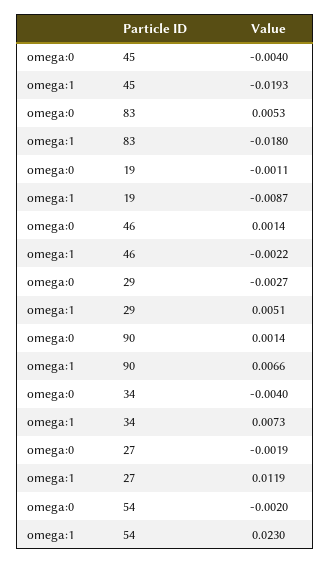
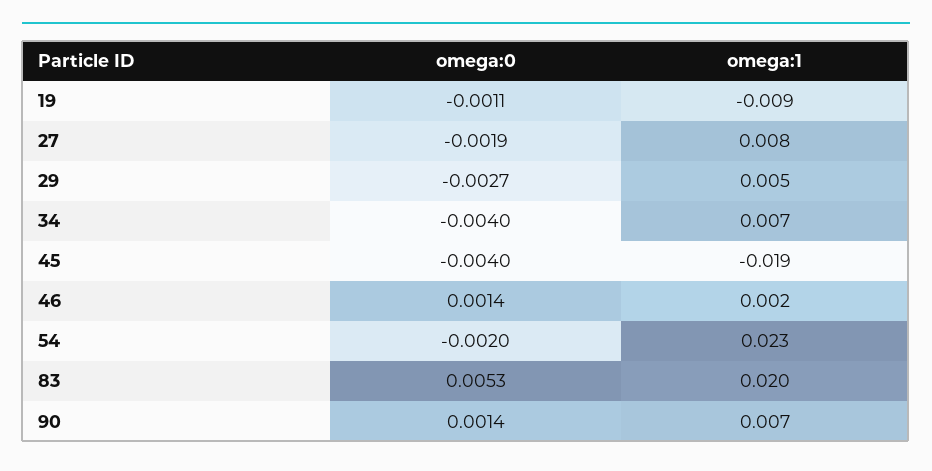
  {
    "omega:0": {
      "45": -0.004,
      "83": 0.0053,
      "19": -0.0011,
      "46": 0.0014,
      "29": -0.0027,
      "90": 0.0014,
      "34": -0.004,
      "27": -0.0019,
      "54": -0.002
    },
    "omega:1": {
      "45": -0.0193,
-     "83": -0.018,
+     "83": 0.02,
      "19": -0.0087,
-     "46": -0.0022,
+     "46": 0.002,
      "29": 0.0051,
      "90": 0.0066,
      "34": 0.0073,
-     "27": 0.0119,
+     "27": 0.008,
      "54": 0.023
    }
  }

